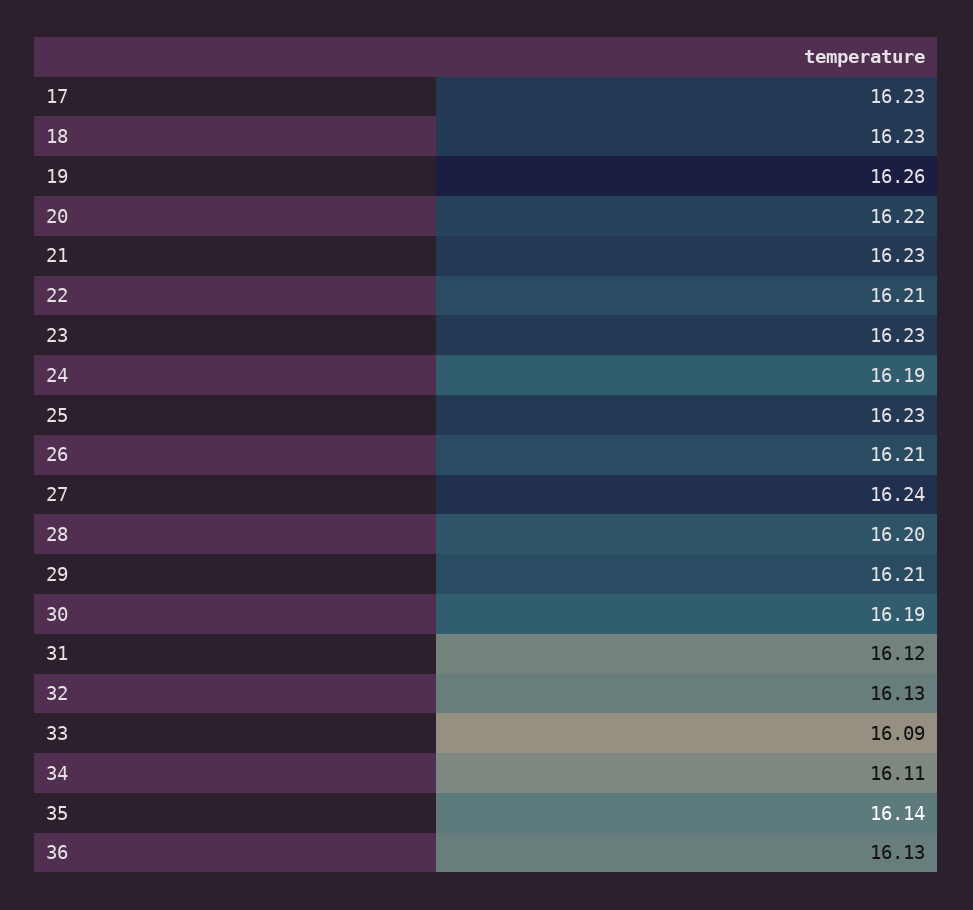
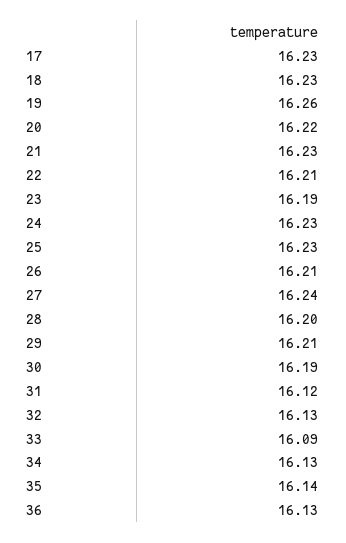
  {
    "17": 16.23,
    "18": 16.23,
    "19": 16.26,
    "20": 16.22,
    "21": 16.23,
    "22": 16.21,
-   "23": 16.23,
+   "23": 16.19,
-   "24": 16.19,
+   "24": 16.23,
    "25": 16.23,
    "26": 16.21,
    "27": 16.24,
    "28": 16.2,
    "29": 16.21,
    "30": 16.19,
    "31": 16.12,
    "32": 16.13,
    "33": 16.09,
-   "34": 16.11,
+   "34": 16.13,
    "35": 16.14,
    "36": 16.13
  }

